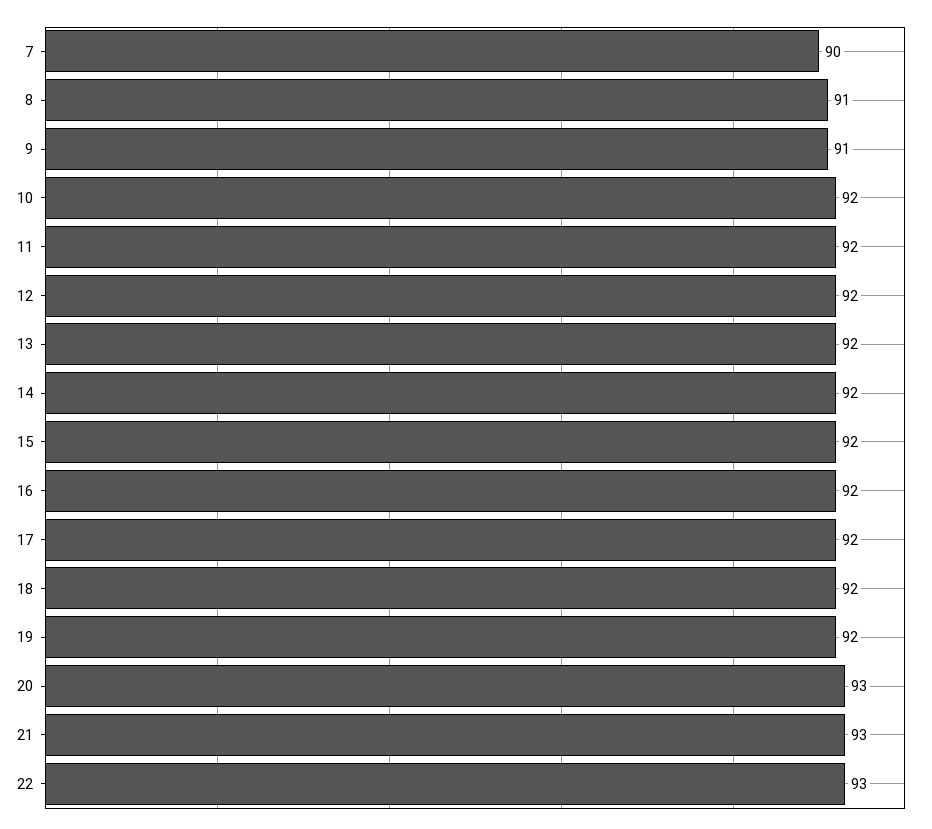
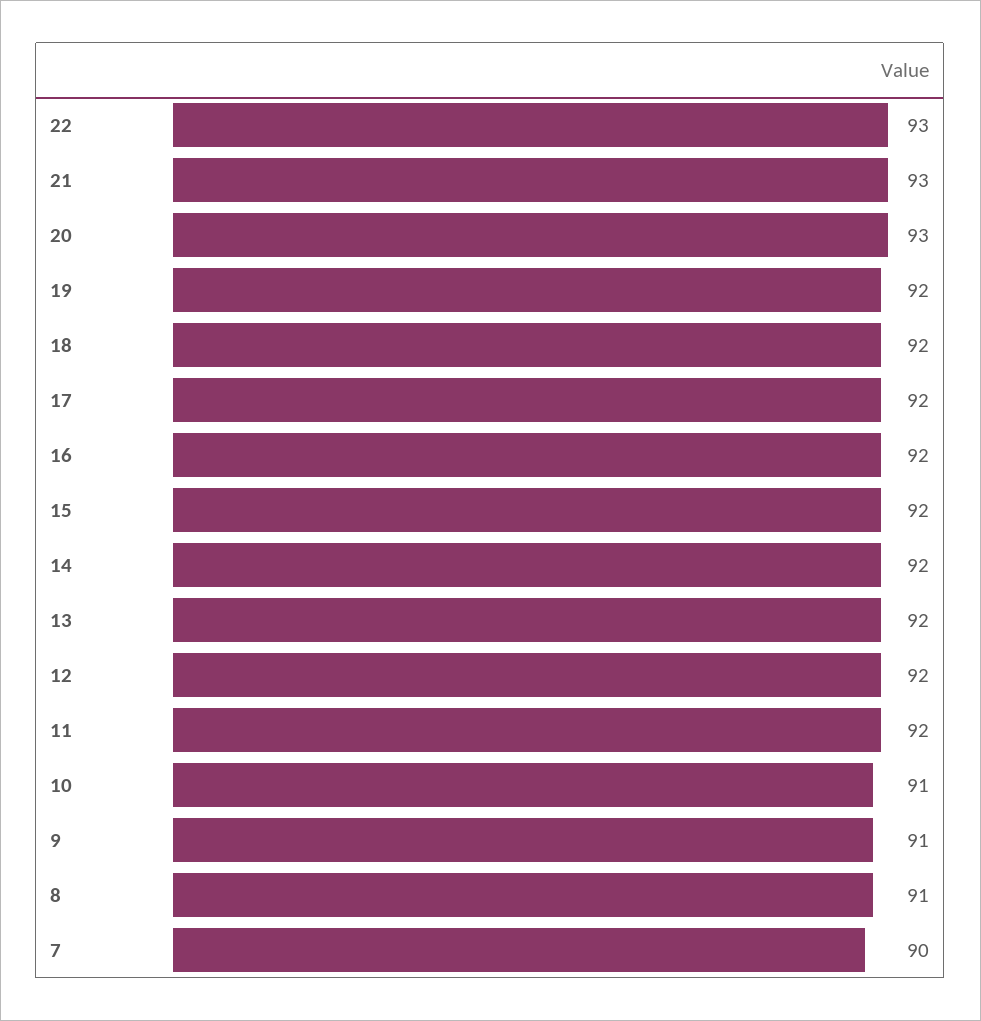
  {
    "7": 90,
    "8": 91,
    "9": 91,
-   "10": 92,
+   "10": 91,
    "11": 92,
    "12": 92,
    "13": 92,
    "14": 92,
    "15": 92,
    "16": 92,
    "17": 92,
    "18": 92,
    "19": 92,
    "20": 93,
    "21": 93,
    "22": 93
  }

